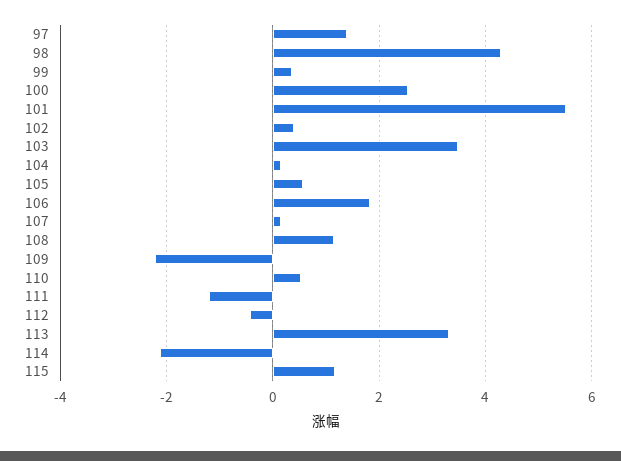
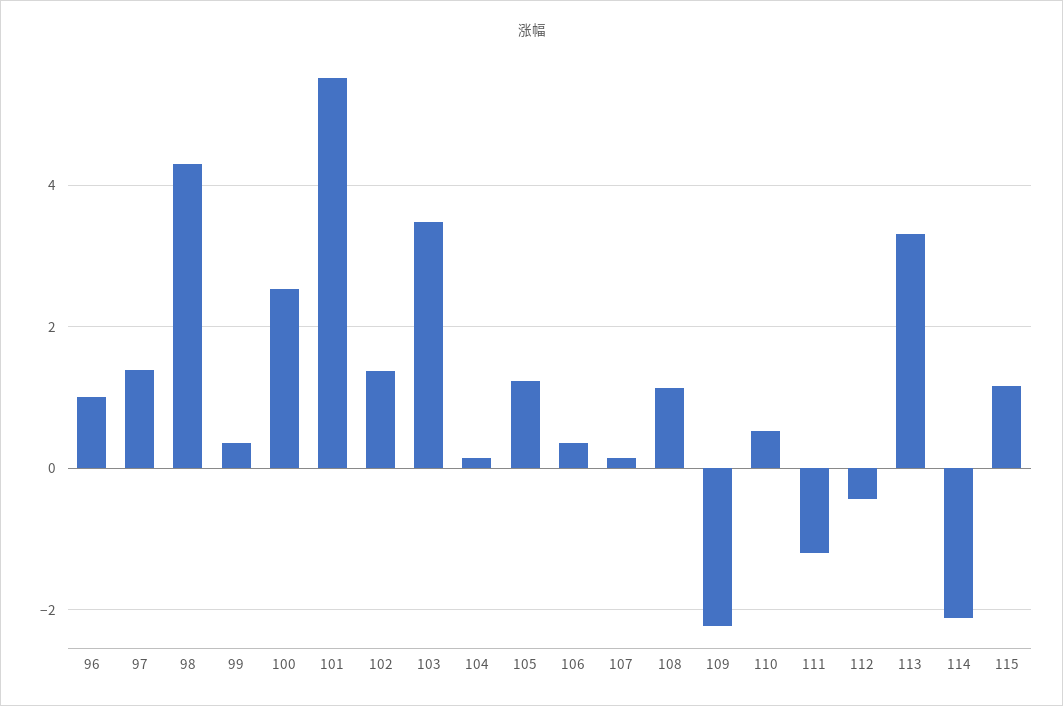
  {
    "97": 1.4,
    "98": 4.4,
    "99": 0.4,
    "100": 2.6,
    "101": 5.6,
-   "102": 0.4,
+   "102": 1.4,
    "103": 3.4,
    "104": 0.2,
-   "105": 0.6,
+   "105": 1.2,
-   "106": 1.8,
+   "106": 0.4,
    "107": 0.2,
    "108": 1.2,
    "109": -2.2,
    "110": 0.6,
    "111": -1.2,
    "112": -0.4,
    "113": 3.4,
    "114": -2.2,
-   "115": 1.2
+   "115": 1.2,
+   "96": 1
  }

